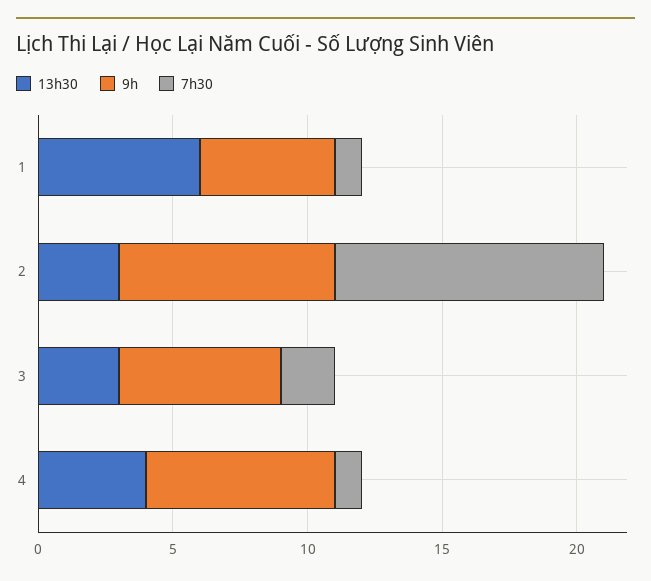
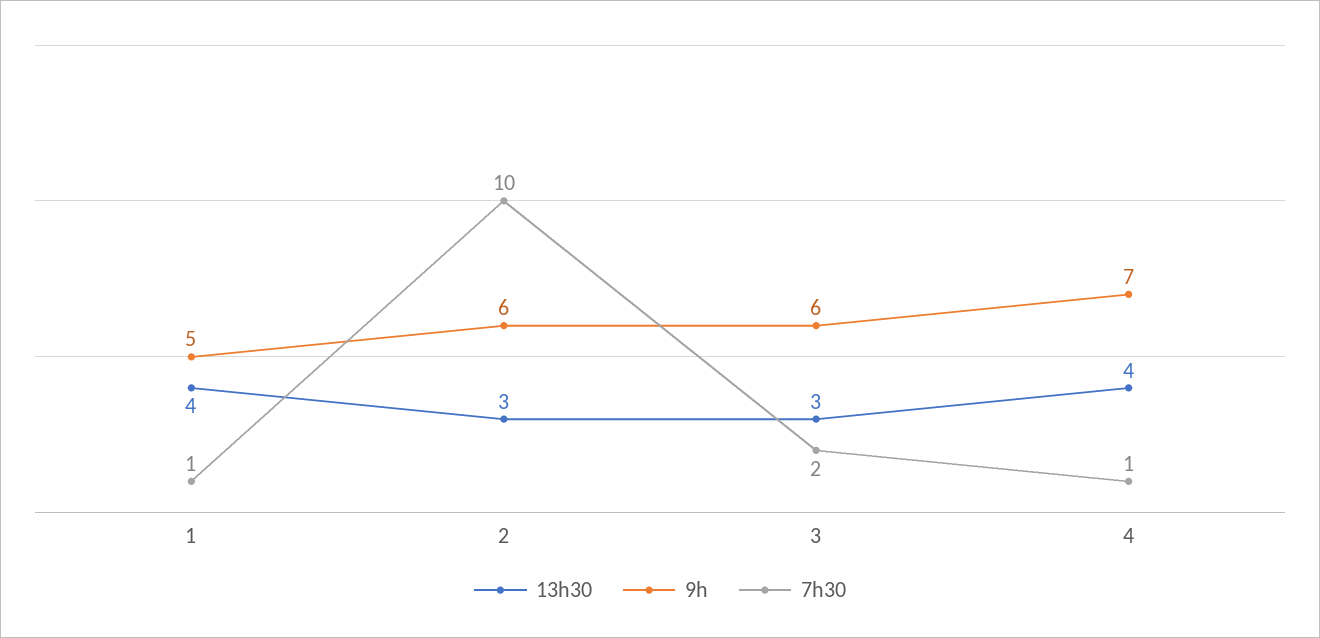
  {
    "13h30": {
-     "1": 6,
+     "1": 4,
      "2": 3,
      "3": 3,
      "4": 4
    },
    "9h": {
      "1": 5,
-     "2": 8,
+     "2": 6,
      "3": 6,
      "4": 7
    },
    "7h30": {
      "1": 1,
      "2": 10,
      "3": 2,
      "4": 1
    }
  }

